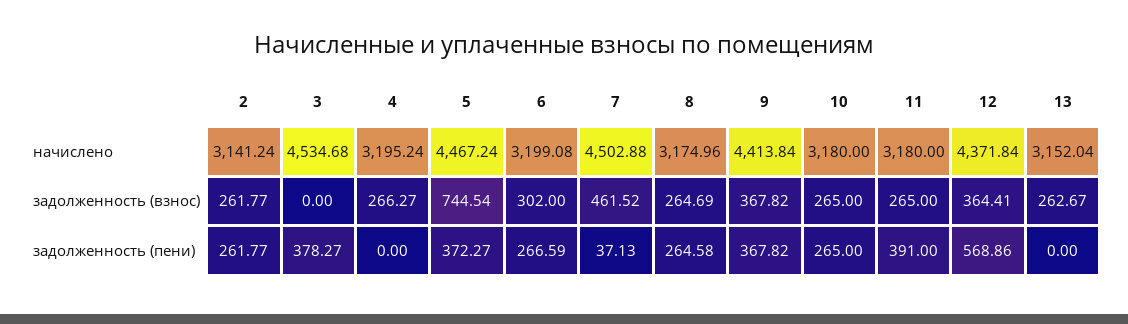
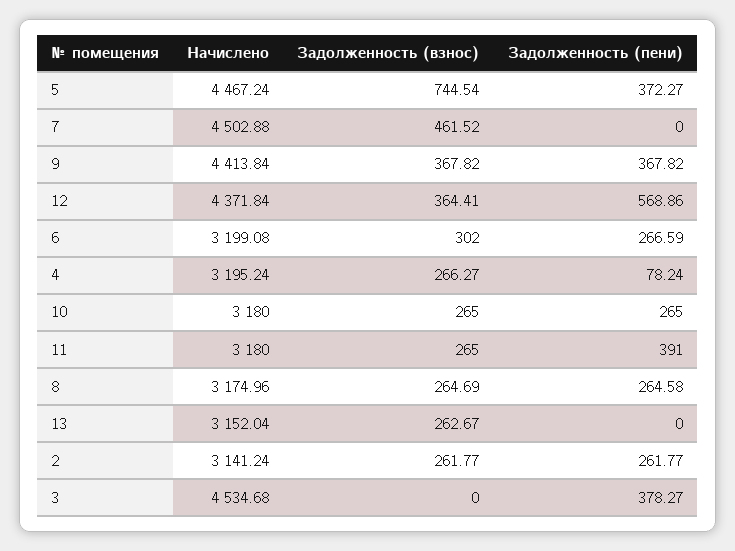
  {
    "2": {
      "начислено": 3141.24,
      "задолженность (взнос)": 261.77,
      "задолженность (пени)": 261.77
    },
    "3": {
      "начислено": 4534.68,
      "задолженность (взнос)": 0,
      "задолженность (пени)": 378.27
    },
    "4": {
      "начислено": 3195.24,
      "задолженность (взнос)": 266.27,
-     "задолженность (пени)": 0
+     "задолженность (пени)": 78.24
    },
    "5": {
      "начислено": 4467.24,
      "задолженность (взнос)": 744.54,
      "задолженность (пени)": 372.27
    },
    "6": {
      "начислено": 3199.08,
      "задолженность (взнос)": 302,
      "задолженность (пени)": 266.59
    },
    "7": {
      "начислено": 4502.88,
      "задолженность (взнос)": 461.52,
-     "задолженность (пени)": 37.13
+     "задолженность (пени)": 0
    },
    "8": {
      "начислено": 3174.96,
      "задолженность (взнос)": 264.69,
      "задолженность (пени)": 264.58
    },
    "9": {
      "начислено": 4413.84,
      "задолженность (взнос)": 367.82,
      "задолженность (пени)": 367.82
    },
    "10": {
      "начислено": 3180,
      "задолженность (взнос)": 265,
      "задолженность (пени)": 265
    },
    "11": {
      "начислено": 3180,
      "задолженность (взнос)": 265,
      "задолженность (пени)": 391
    },
    "12": {
      "начислено": 4371.84,
      "задолженность (взнос)": 364.41,
      "задолженность (пени)": 568.86
    },
    "13": {
      "начислено": 3152.04,
      "задолженность (взнос)": 262.67,
      "задолженность (пени)": 0
    }
  }

